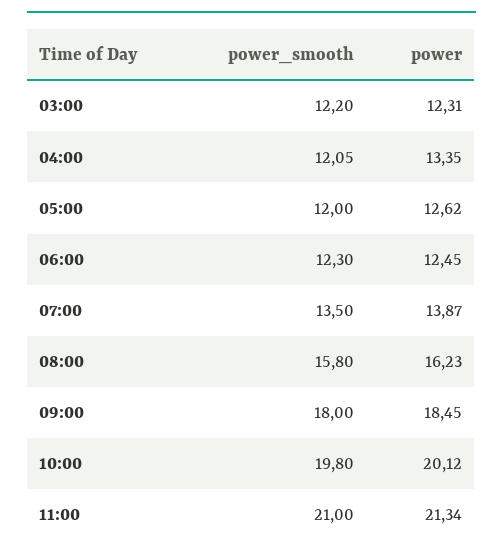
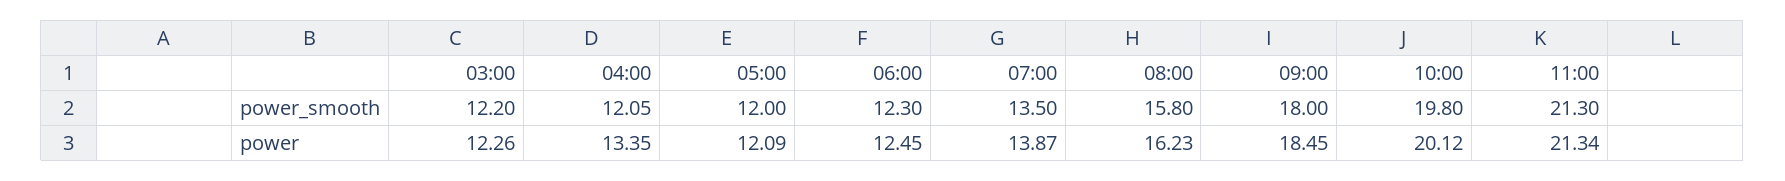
  {
    "power_smooth": {
      "03:00": 12.2,
      "04:00": 12.05,
      "05:00": 12,
      "06:00": 12.3,
      "07:00": 13.5,
      "08:00": 15.8,
      "09:00": 18,
      "10:00": 19.8,
-     "11:00": 21
+     "11:00": 21.3
    },
    "power": {
-     "03:00": 12.31,
+     "03:00": 12.26,
      "04:00": 13.35,
-     "05:00": 12.62,
+     "05:00": 12.09,
      "06:00": 12.45,
      "07:00": 13.87,
      "08:00": 16.23,
      "09:00": 18.45,
      "10:00": 20.12,
      "11:00": 21.34
    }
  }

